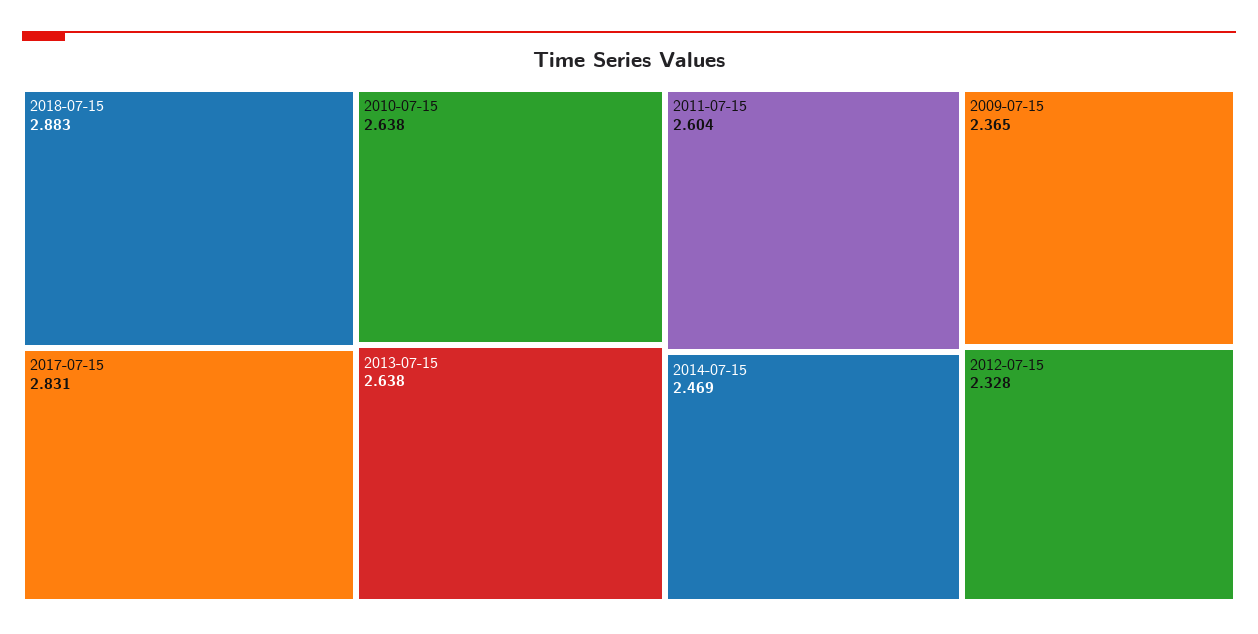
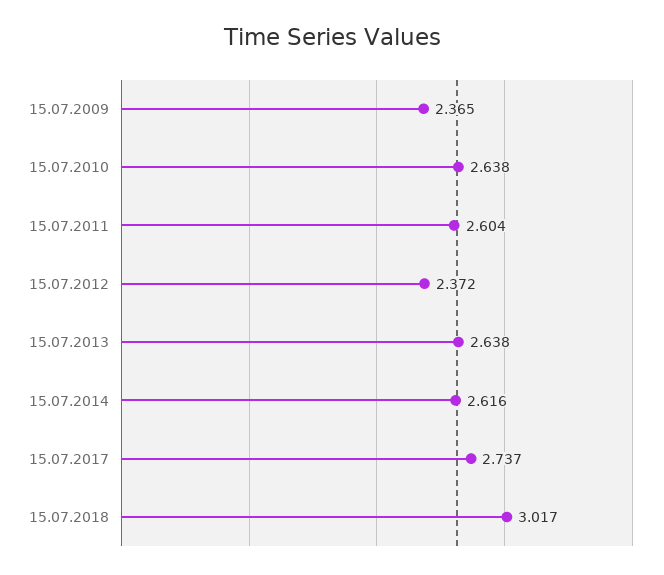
  {
-   "2018-07-15": 2.883,
+   "2018-07-15": 3.017,
-   "2017-07-15": 2.831,
+   "2017-07-15": 2.737,
    "2010-07-15": 2.638,
    "2013-07-15": 2.638,
    "2011-07-15": 2.604,
-   "2014-07-15": 2.469,
+   "2014-07-15": 2.616,
    "2009-07-15": 2.365,
-   "2012-07-15": 2.328
+   "2012-07-15": 2.372
  }

